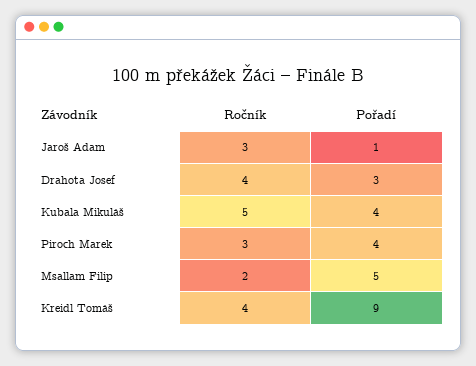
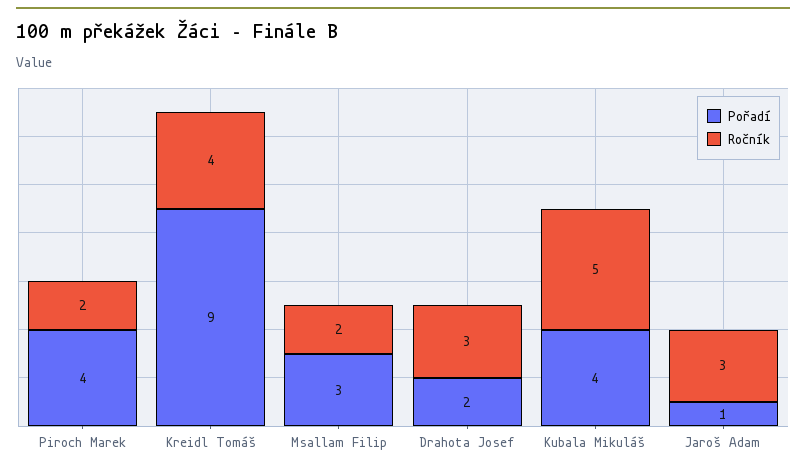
  {
    "Ročník": {
      "Jaroš Adam": 3,
-     "Drahota Josef": 4,
+     "Drahota Josef": 3,
      "Kubala Mikuláš": 5,
-     "Piroch Marek": 3,
+     "Piroch Marek": 2,
      "Msallam Filip": 2,
      "Kreidl Tomáš": 4
    },
    "Pořadí": {
      "Jaroš Adam": 1,
-     "Drahota Josef": 3,
+     "Drahota Josef": 2,
      "Kubala Mikuláš": 4,
      "Piroch Marek": 4,
-     "Msallam Filip": 5,
+     "Msallam Filip": 3,
      "Kreidl Tomáš": 9
    }
  }

